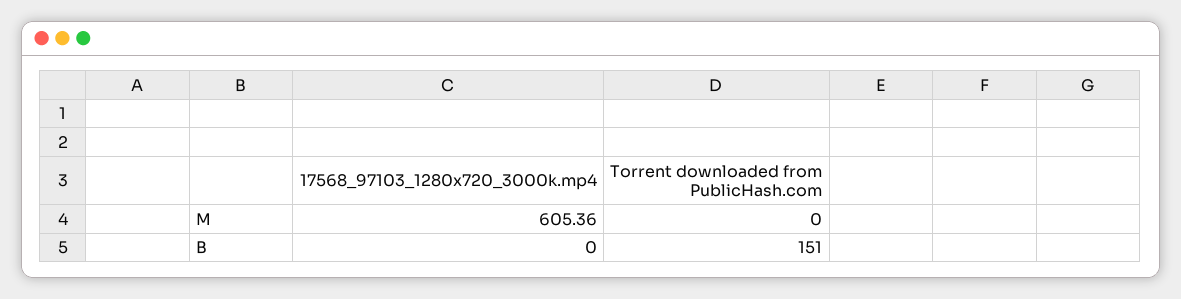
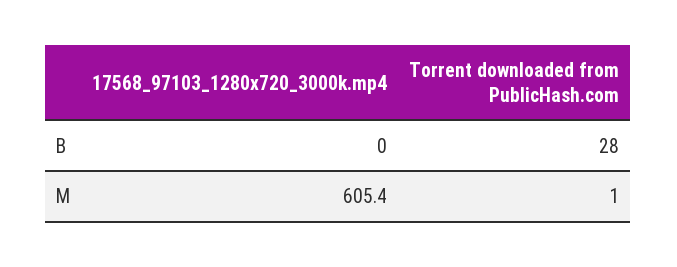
  {
    "17568_97103_1280x720_3000k.mp4": {
      "M": 605.36,
      "B": 0
    },
    "Torrent downloaded from PublicHash.com": {
-     "M": 0,
+     "M": 1,
-     "B": 151
+     "B": 28
    }
  }

